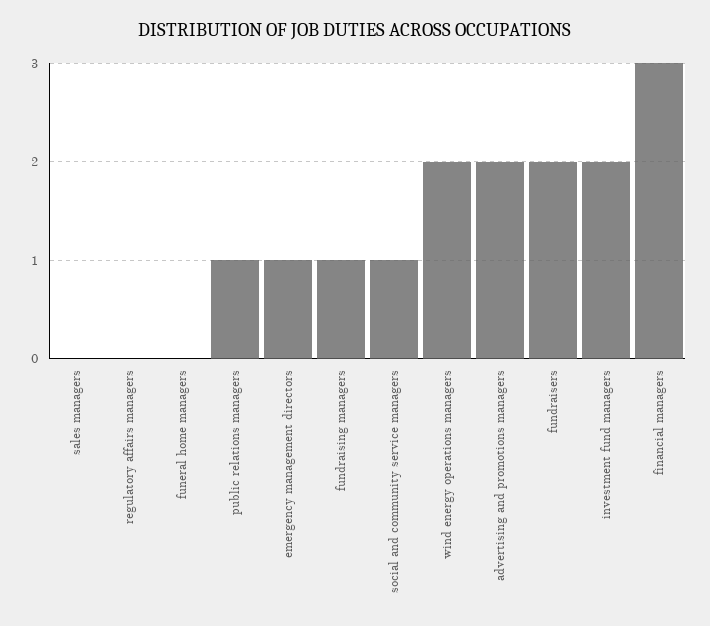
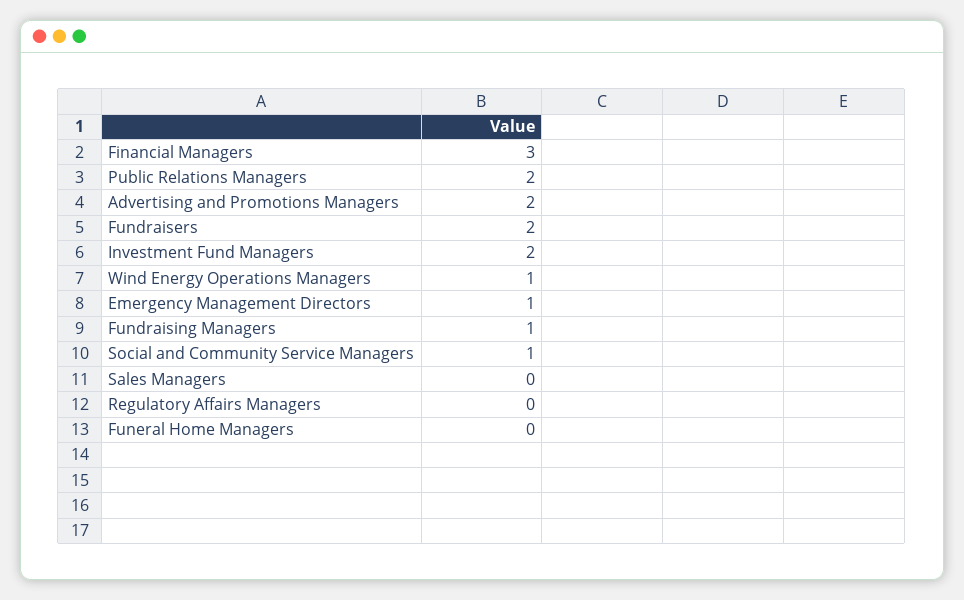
  {
    "sales managers": 0,
    "regulatory affairs managers": 0,
    "funeral home managers": 0,
-   "public relations managers": 1,
+   "public relations managers": 2,
    "emergency management directors": 1,
    "fundraising managers": 1,
    "social and community service managers": 1,
-   "wind energy operations managers": 2,
+   "wind energy operations managers": 1,
    "advertising and promotions managers": 2,
    "fundraisers": 2,
    "investment fund managers": 2,
    "financial managers": 3
  }

